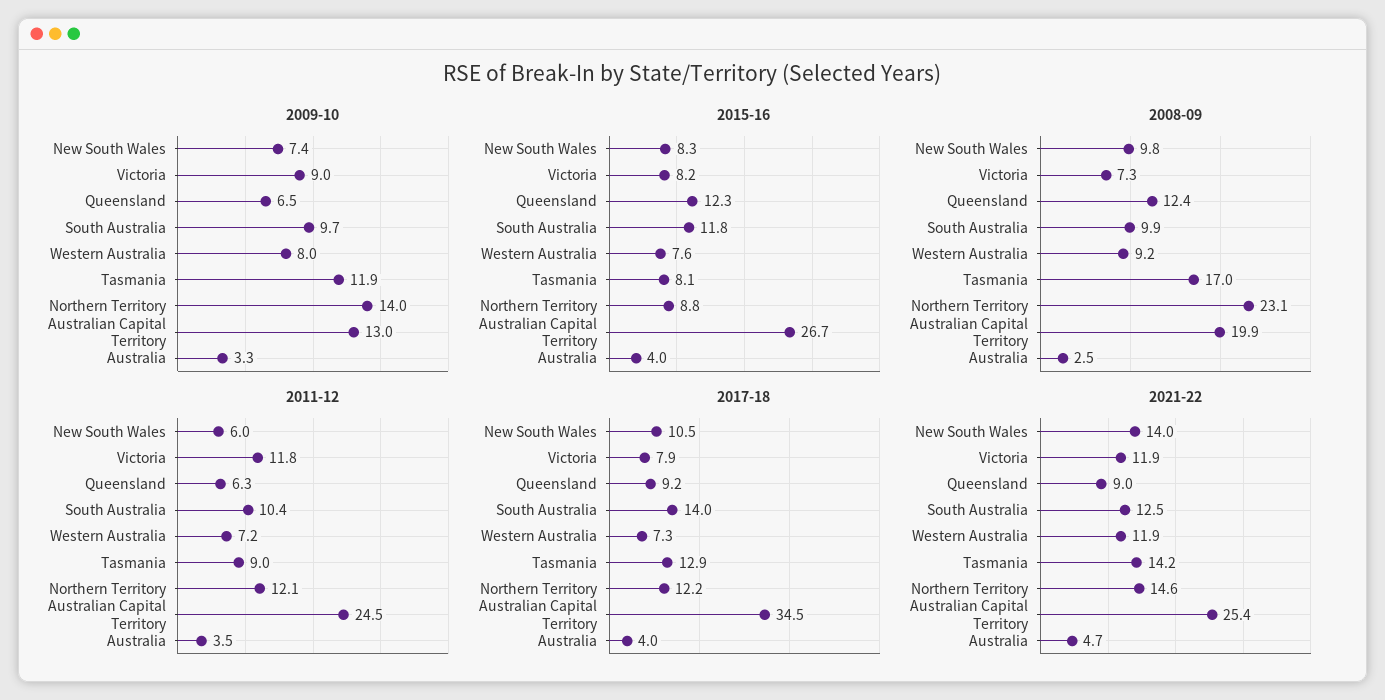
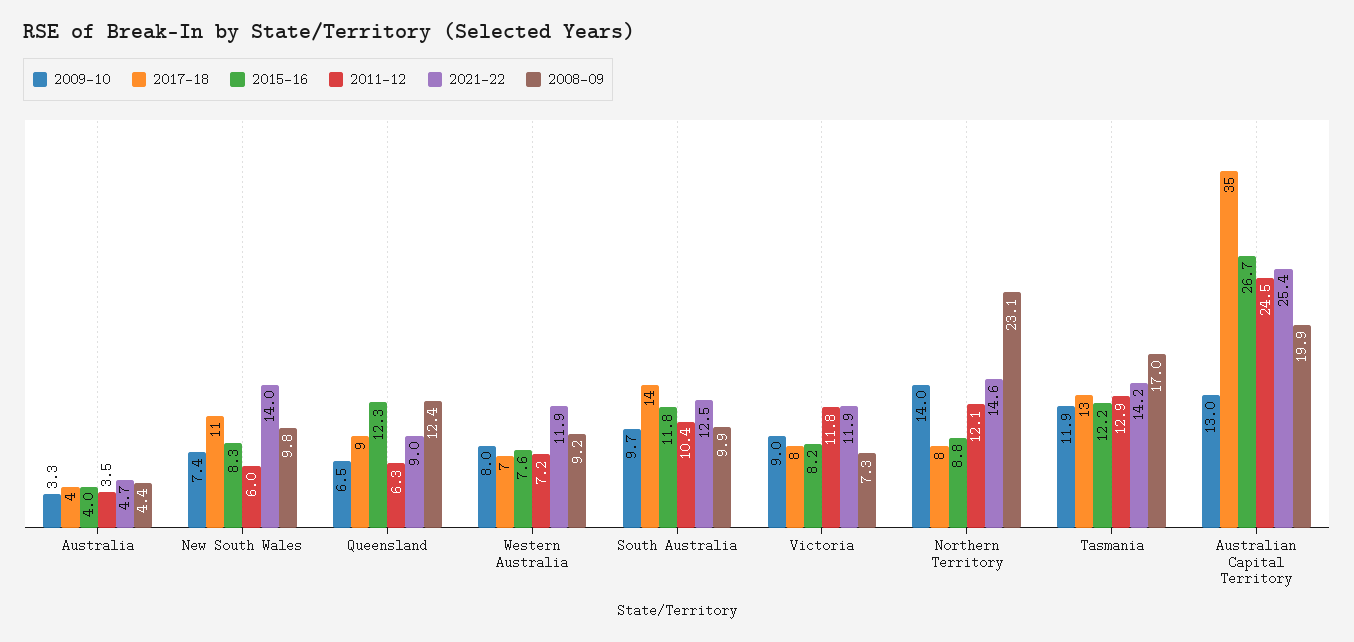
  {
    "2009-10": {
      "New South Wales": 7.4,
      "Victoria": 9,
      "Queensland": 6.5,
      "South Australia": 9.7,
      "Western Australia": 8,
      "Tasmania": 11.9,
      "Northern Territory": 14,
      "Australian Capital Territory": 13,
      "Australia": 3.3
    },
    "2015-16": {
      "New South Wales": 8.3,
      "Victoria": 8.2,
      "Queensland": 12.3,
      "South Australia": 11.8,
      "Western Australia": 7.6,
-     "Tasmania": 8.1,
+     "Tasmania": 12.2,
      "Northern Territory": 8.8,
      "Australian Capital Territory": 26.7,
      "Australia": 4
    },
    "2008-09": {
      "New South Wales": 9.8,
      "Victoria": 7.3,
      "Queensland": 12.4,
      "South Australia": 9.9,
      "Western Australia": 9.2,
      "Tasmania": 17,
      "Northern Territory": 23.1,
      "Australian Capital Territory": 19.9,
-     "Australia": 2.5
+     "Australia": 4.4
    },
    "2011-12": {
      "New South Wales": 6,
      "Victoria": 11.8,
      "Queensland": 6.3,
      "South Australia": 10.4,
      "Western Australia": 7.2,
-     "Tasmania": 9,
+     "Tasmania": 12.9,
      "Northern Territory": 12.1,
      "Australian Capital Territory": 24.5,
      "Australia": 3.5
    },
    "2017-18": {
      "New South Wales": 10.5,
      "Victoria": 7.9,
      "Queensland": 9.2,
      "South Australia": 14,
      "Western Australia": 7.3,
      "Tasmania": 12.9,
-     "Northern Territory": 12.2,
+     "Northern Territory": 8,
      "Australian Capital Territory": 34.5,
      "Australia": 4
    },
    "2021-22": {
      "New South Wales": 14,
      "Victoria": 11.9,
      "Queensland": 9,
      "South Australia": 12.5,
      "Western Australia": 11.9,
      "Tasmania": 14.2,
      "Northern Territory": 14.6,
      "Australian Capital Territory": 25.4,
      "Australia": 4.7
    }
  }

